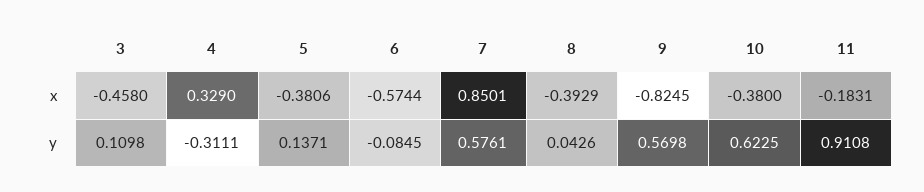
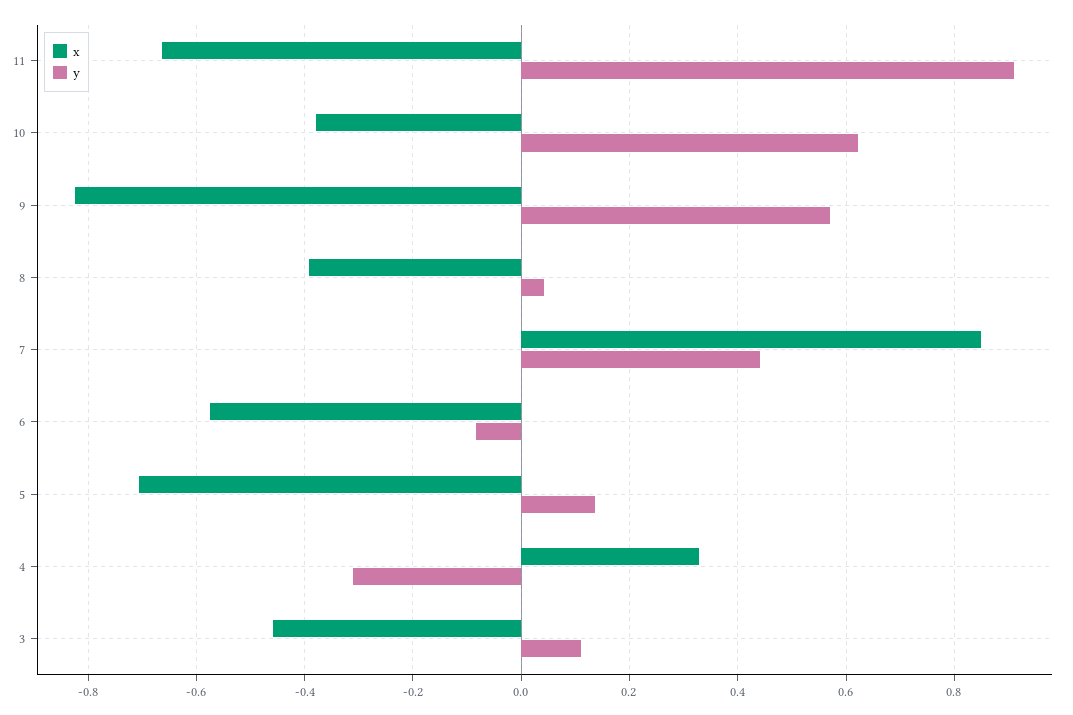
  {
    "x": {
      "3": -0.458,
      "4": 0.329,
-     "5": -0.3806,
+     "5": -0.7,
      "6": -0.5744,
      "7": 0.8501,
      "8": -0.3929,
      "9": -0.8245,
      "10": -0.38,
-     "11": -0.1831
+     "11": -0.66
    },
    "y": {
      "3": 0.1098,
      "4": -0.3111,
      "5": 0.1371,
      "6": -0.0845,
-     "7": 0.5761,
+     "7": 0.44,
      "8": 0.0426,
      "9": 0.5698,
      "10": 0.6225,
      "11": 0.9108
    }
  }

